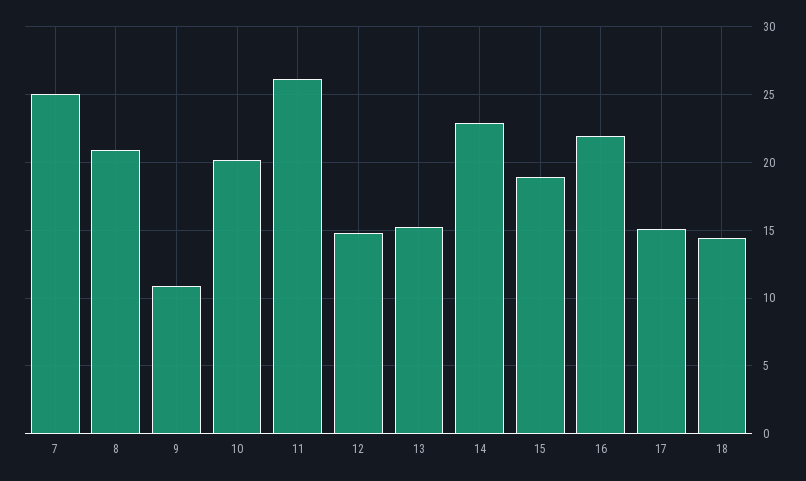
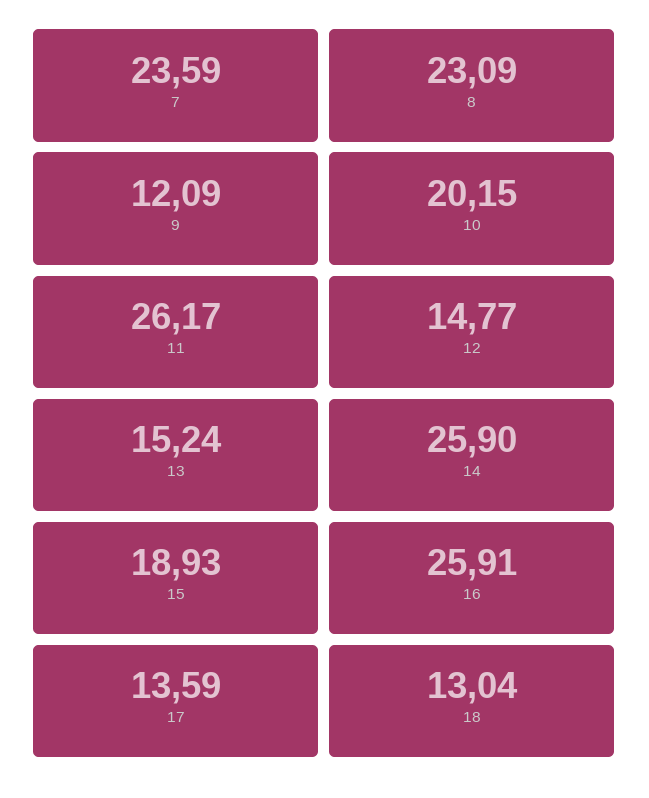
  {
-   "7": 25,
+   "7": 23.59,
-   "8": 21,
+   "8": 23.09,
-   "9": 11,
+   "9": 12.09,
    "10": 20.15,
    "11": 26.17,
    "12": 14.77,
    "13": 15.24,
-   "14": 23,
+   "14": 25.9,
    "15": 18.93,
-   "16": 22,
+   "16": 25.91,
-   "17": 15,
+   "17": 13.59,
-   "18": 14.5
+   "18": 13.04
  }

